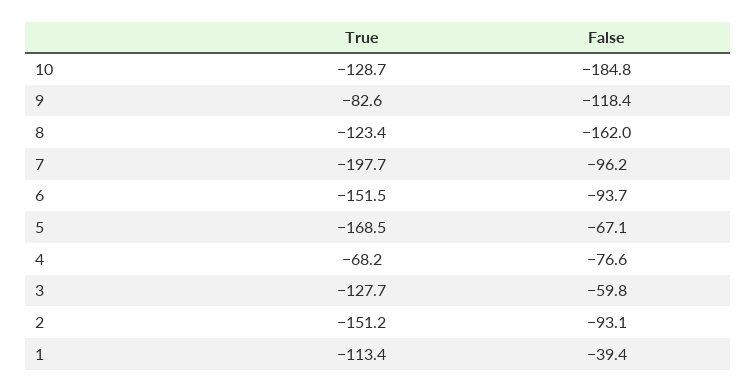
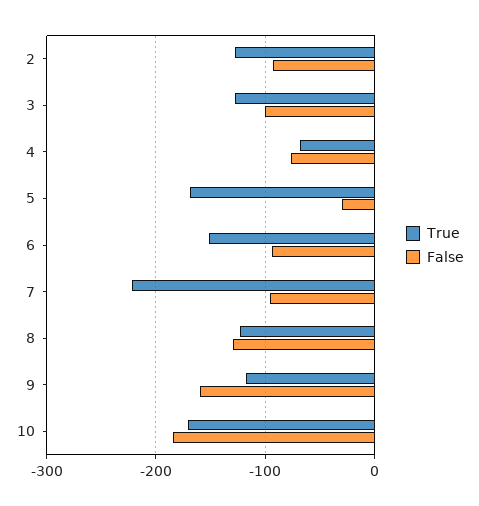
  {
    "True": {
-     "10": -128.7,
+     "10": -170,
-     "9": -82.6,
+     "9": -120,
      "8": -123.4,
-     "7": -197.7,
+     "7": -220,
      "6": -151.5,
      "5": -168.5,
      "4": -68.2,
      "3": -127.7,
-     "2": -151.2,
+     "2": -130
-     "1": -113.4
    },
    "False": {
      "10": -184.8,
-     "9": -118.4,
+     "9": -160,
-     "8": -162,
+     "8": -130,
      "7": -96.2,
      "6": -93.7,
-     "5": -67.1,
+     "5": -30,
      "4": -76.6,
-     "3": -59.8,
+     "3": -100,
-     "2": -93.1,
+     "2": -93.1
-     "1": -39.4
    }
  }

